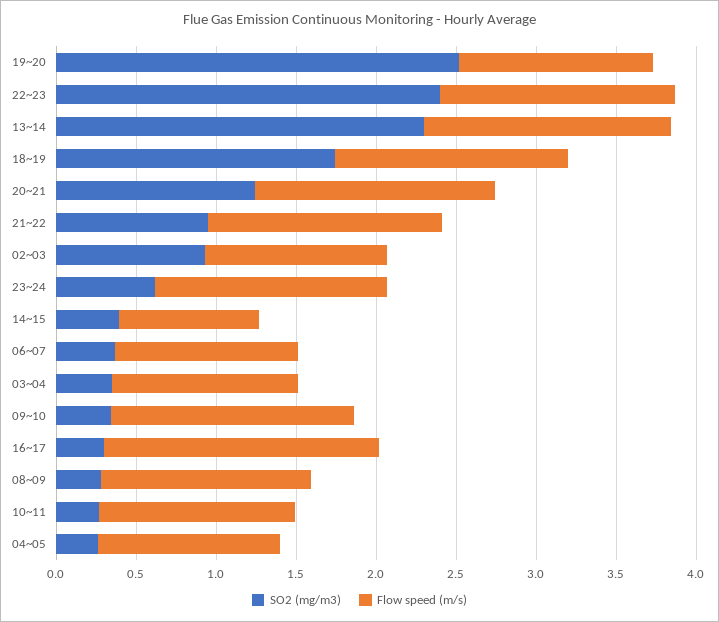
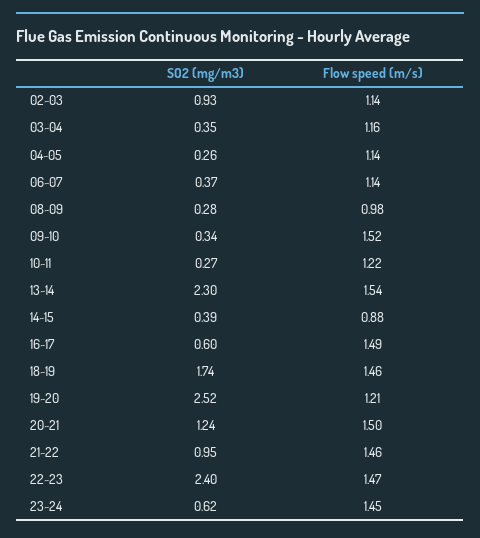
  {
    "SO2 (mg/m3)": {
      "19~20": 2.52,
      "22~23": 2.4,
      "13~14": 2.3,
      "18~19": 1.74,
      "20~21": 1.24,
      "21~22": 0.95,
      "02~03": 0.93,
      "23~24": 0.62,
      "14~15": 0.39,
      "06~07": 0.37,
      "03~04": 0.35,
      "09~10": 0.34,
-     "16~17": 0.3,
+     "16~17": 0.6,
      "08~09": 0.28,
      "10~11": 0.27,
      "04~05": 0.26
    },
    "Flow speed (m/s)": {
      "19~20": 1.21,
      "22~23": 1.47,
      "13~14": 1.54,
      "18~19": 1.46,
      "20~21": 1.5,
      "21~22": 1.46,
      "02~03": 1.14,
      "23~24": 1.45,
      "14~15": 0.88,
      "06~07": 1.14,
      "03~04": 1.16,
      "09~10": 1.52,
-     "16~17": 1.7,
+     "16~17": 1.49,
-     "08~09": 1.3,
+     "08~09": 0.98,
      "10~11": 1.22,
      "04~05": 1.14
    }
  }

